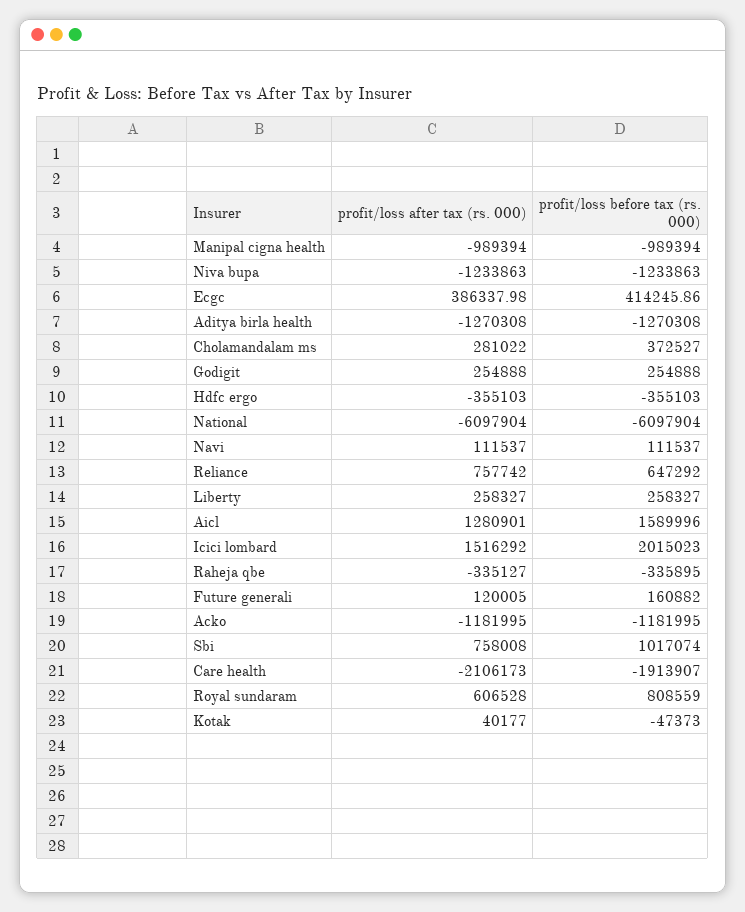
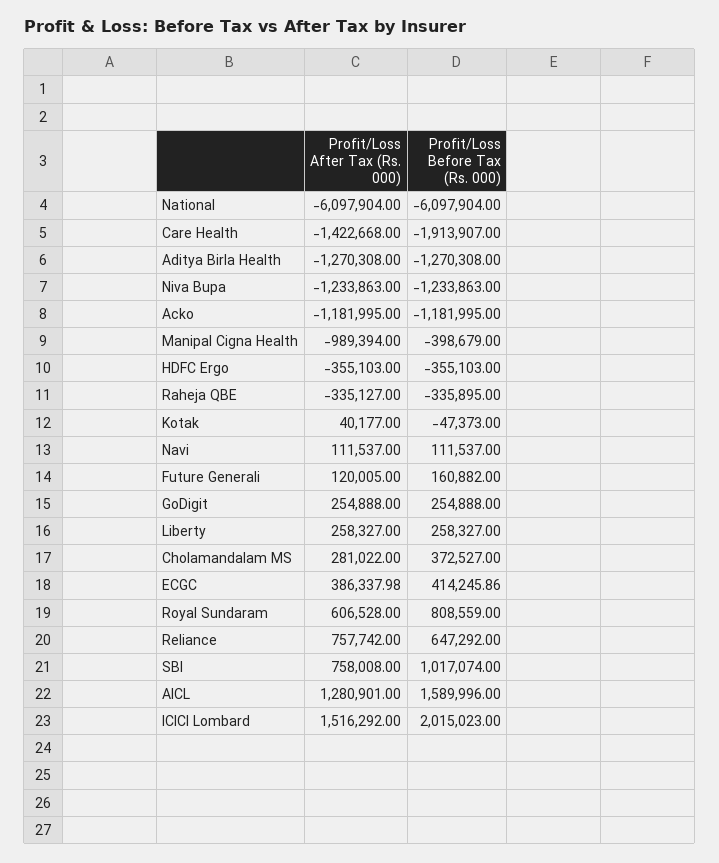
  {
    "profit/loss after tax (rs. 000)": {
      "Manipal cigna health": -989394,
      "Niva bupa": -1233863,
      "Ecgc": 386337.98,
      "Aditya birla health": -1270308,
      "Cholamandalam ms": 281022,
      "Godigit": 254888,
      "Hdfc ergo": -355103,
      "National": -6097904,
      "Navi": 111537,
      "Reliance": 757742,
      "Liberty": 258327,
      "Aicl": 1280901,
      "Icici lombard": 1516292,
      "Raheja qbe": -335127,
      "Future generali": 120005,
      "Acko": -1181995,
      "Sbi": 758008,
-     "Care health": -2106173,
+     "Care health": -1422668,
      "Royal sundaram": 606528,
      "Kotak": 40177
    },
    "profit/loss before tax (rs. 000)": {
-     "Manipal cigna health": -989394,
+     "Manipal cigna health": -398679,
      "Niva bupa": -1233863,
      "Ecgc": 414245.86,
      "Aditya birla health": -1270308,
      "Cholamandalam ms": 372527,
      "Godigit": 254888,
      "Hdfc ergo": -355103,
      "National": -6097904,
      "Navi": 111537,
      "Reliance": 647292,
      "Liberty": 258327,
      "Aicl": 1589996,
      "Icici lombard": 2015023,
      "Raheja qbe": -335895,
      "Future generali": 160882,
      "Acko": -1181995,
      "Sbi": 1017074,
      "Care health": -1913907,
      "Royal sundaram": 808559,
      "Kotak": -47373
    }
  }

